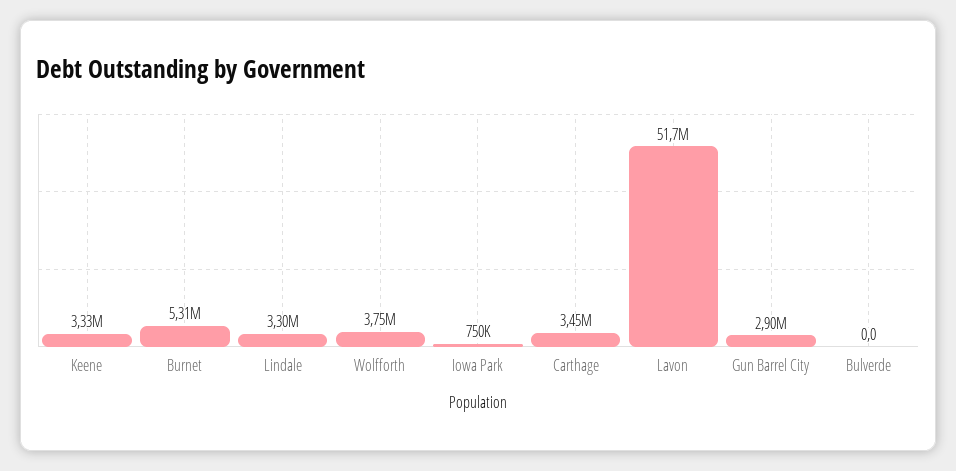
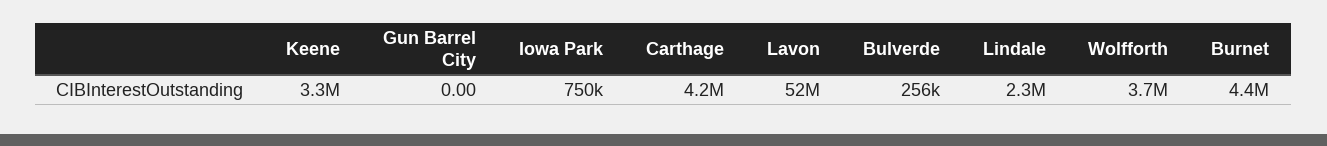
  {
    "Keene": 3330000,
-   "Burnet": 5310000,
+   "Burnet": 4400000,
-   "Lindale": 3300000,
+   "Lindale": 2300000,
    "Wolfforth": 3750000,
    "Iowa Park": 750000,
-   "Carthage": 3450000,
+   "Carthage": 4200000,
    "Lavon": 51700000,
-   "Gun Barrel City": 2900000,
+   "Gun Barrel City": 0,
-   "Bulverde": 0
+   "Bulverde": 256000
  }

